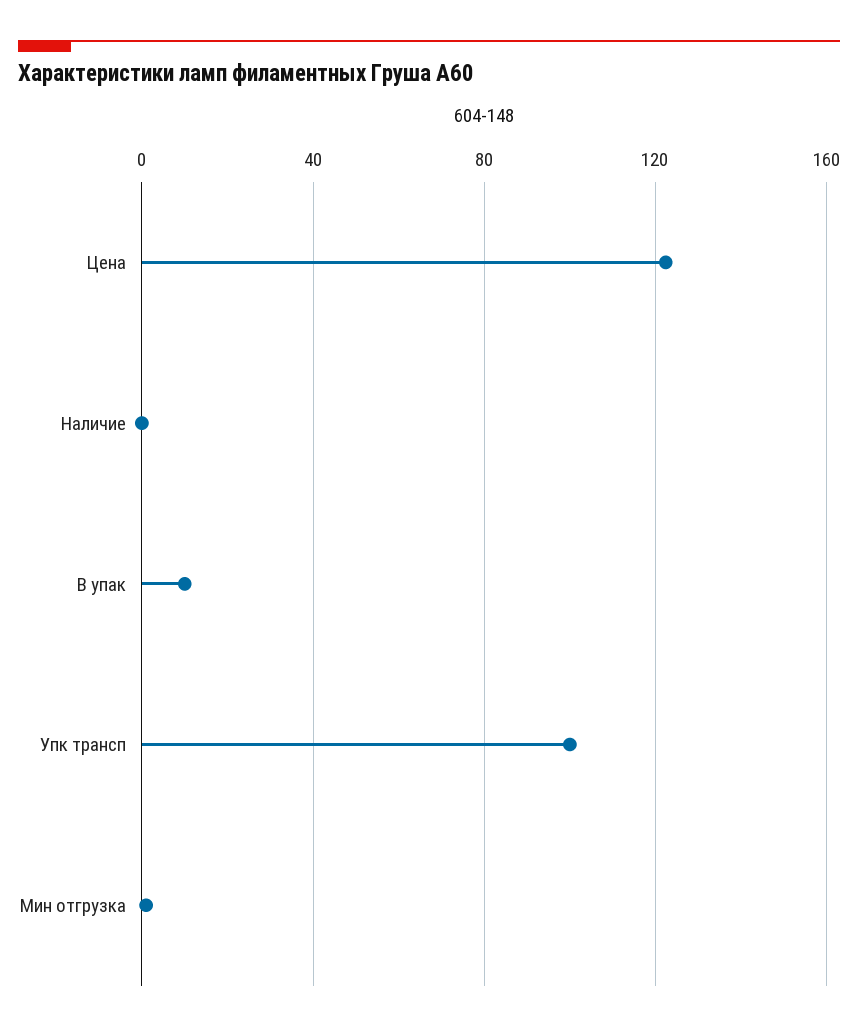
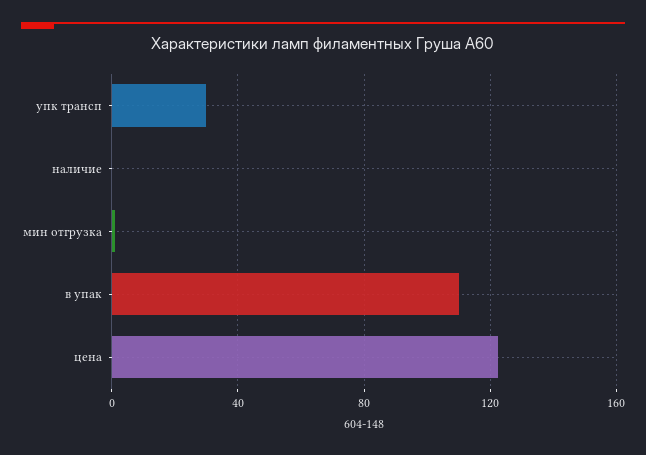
  {
    "Цена": 120,
    "Наличие": 0,
-   "В упак": 10,
+   "В упак": 110,
-   "Упк трансп": 100,
+   "Упк трансп": 30,
    "Мин отгрузка": 0
  }

